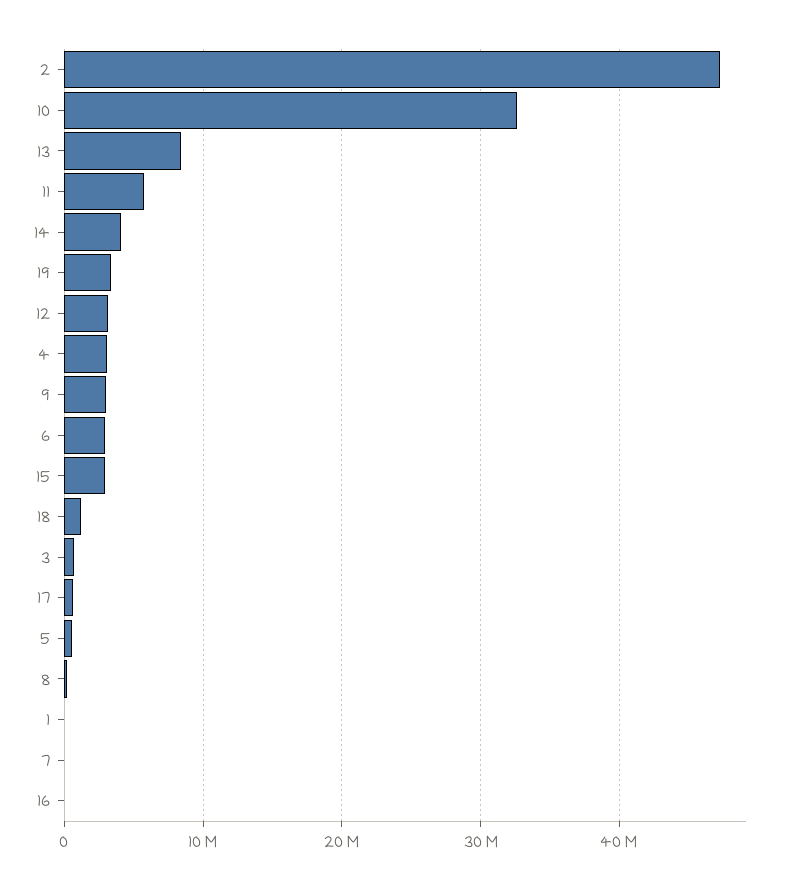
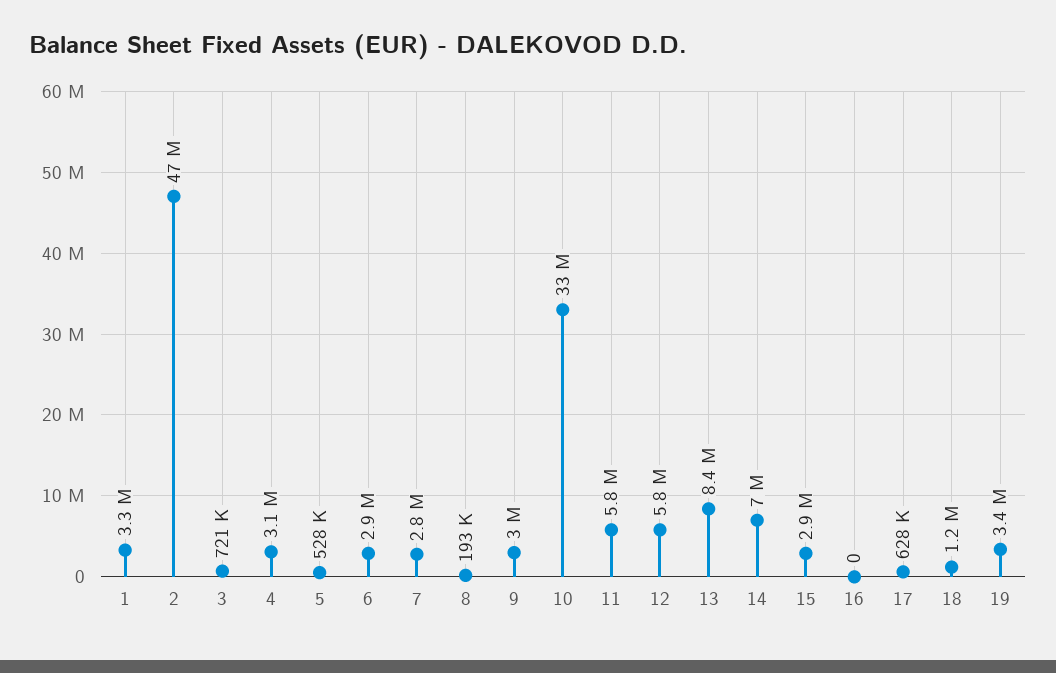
  {
    "2": 47000000,
    "10": 33000000,
    "13": 8400000,
    "11": 5800000,
-   "14": 4000000,
+   "14": 7000000,
    "19": 3400000,
-   "12": 3000000,
+   "12": 5800000,
    "4": 3100000,
    "9": 3000000,
    "6": 2900000,
    "15": 2900000,
    "18": 1200000,
    "3": 721000,
    "17": 628000,
    "5": 528000,
    "8": 193000,
-   "1": 0,
+   "1": 3300000,
-   "7": 0,
+   "7": 2800000,
    "16": 0
  }

